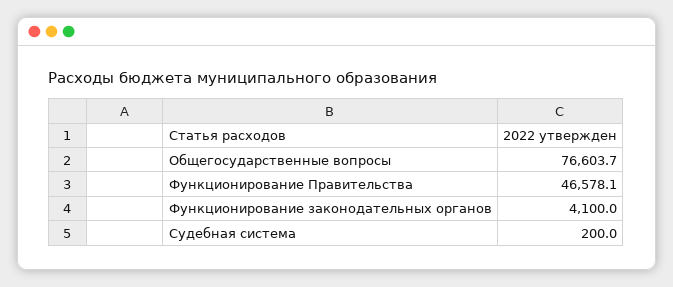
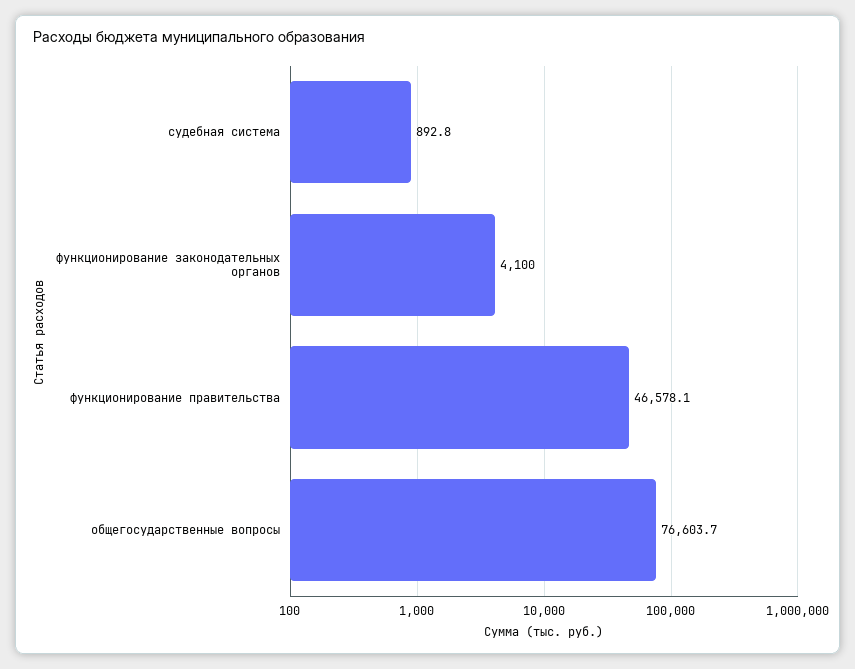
  {
    "Общегосударственные вопросы": 76603.7,
    "Функционирование Правительства": 46578.1,
    "Функционирование законодательных органов": 4100,
-   "Судебная система": 200
+   "Судебная система": 892.8
  }

